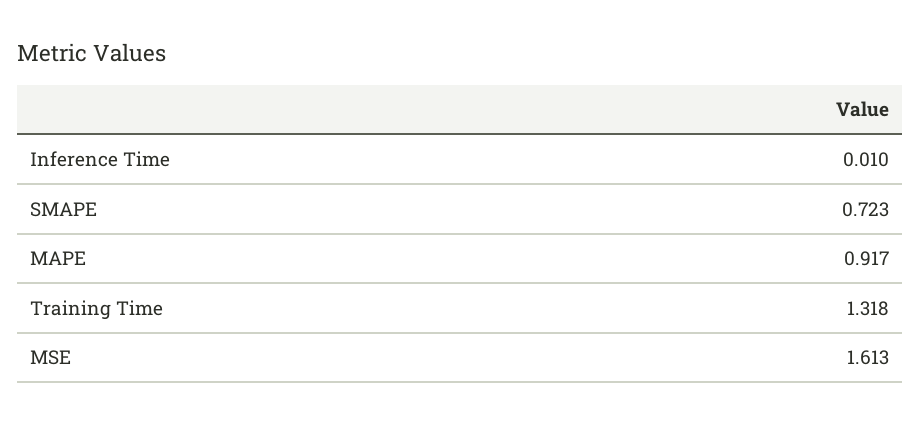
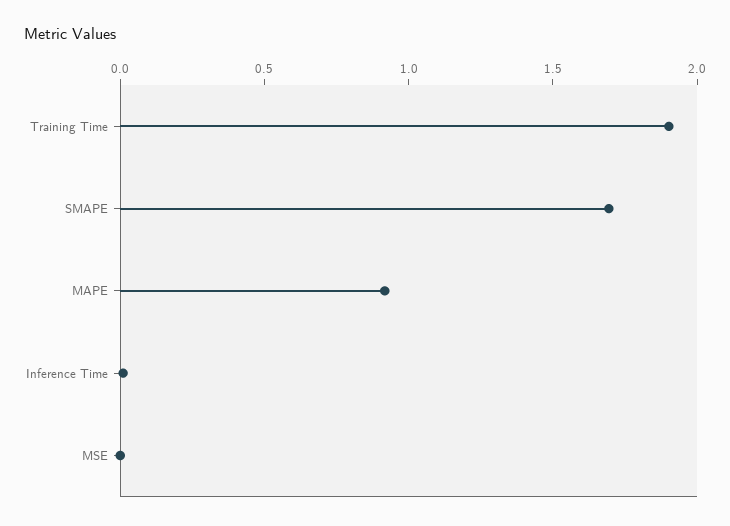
  {
    "Inference Time": 0.01,
-   "SMAPE": 0.723,
+   "SMAPE": 1.7,
    "MAPE": 0.917,
-   "Training Time": 1.318,
+   "Training Time": 1.9,
-   "MSE": 1.613
+   "MSE": 0
  }

